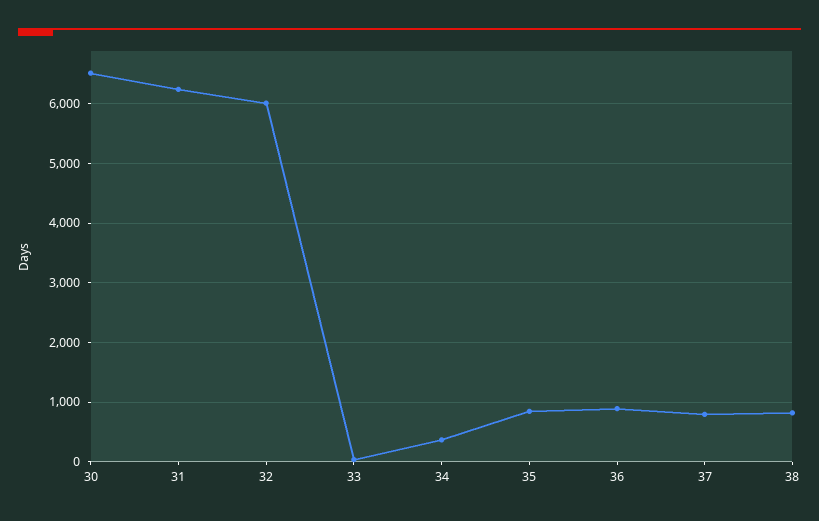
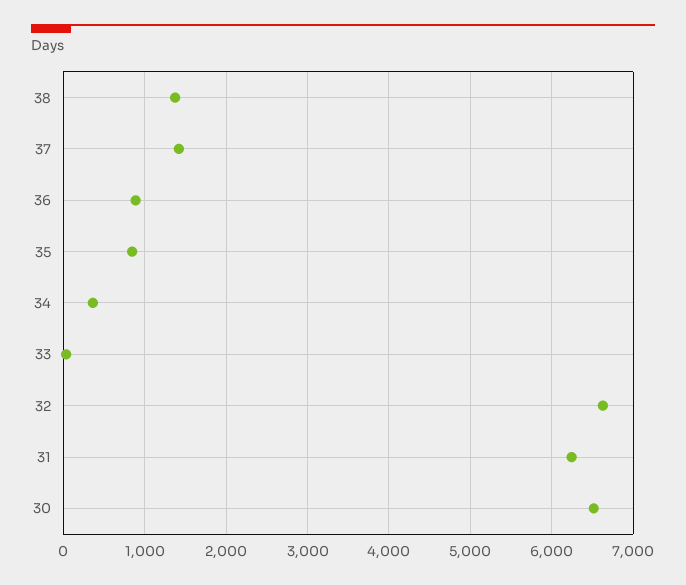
  {
    "30": 6500,
    "31": 6200,
-   "32": 6000,
+   "32": 6600,
    "33": 0,
    "34": 400,
    "35": 800,
    "36": 900,
-   "37": 800,
+   "37": 1400,
-   "38": 800
+   "38": 1400
  }

